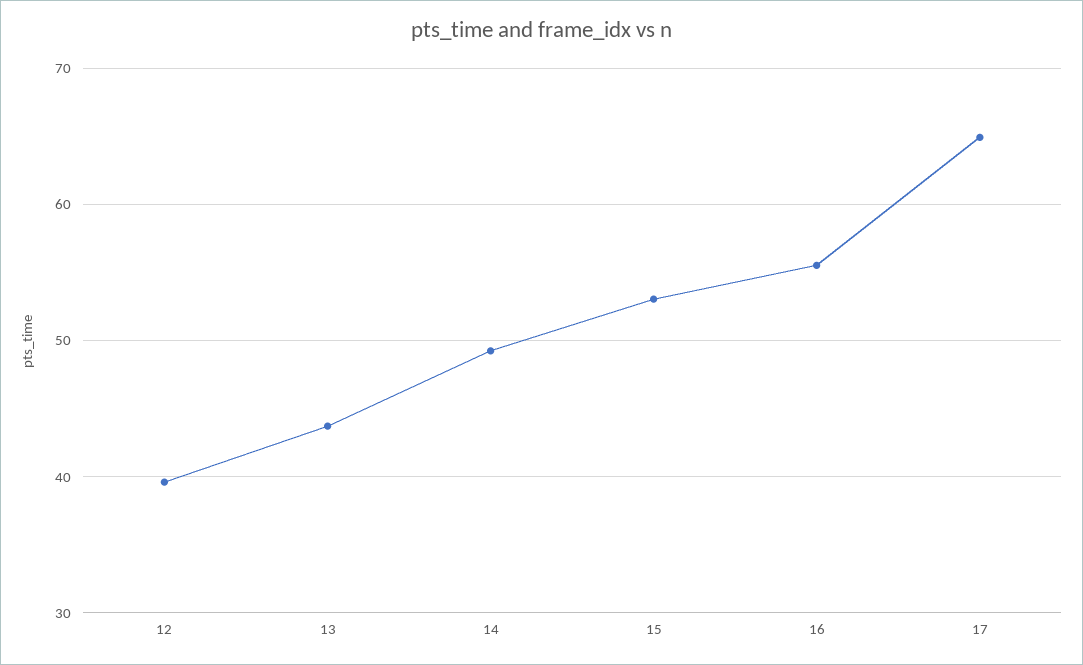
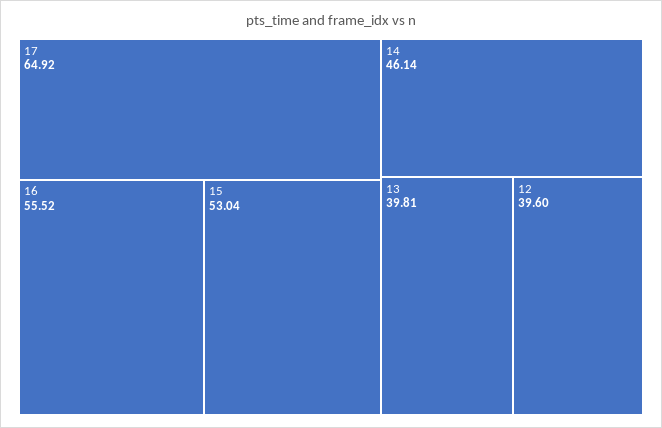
  {
    "12": 39.6,
-   "13": 44,
+   "13": 39.81,
-   "14": 49,
+   "14": 46.14,
    "15": 53.04,
    "16": 55.52,
    "17": 64.92
  }

